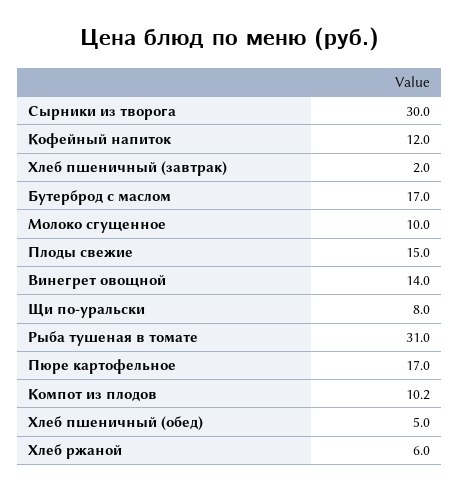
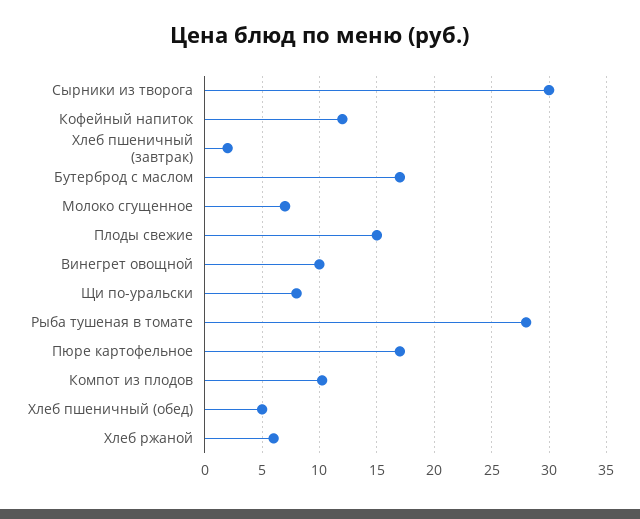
  {
    "Сырники из творога": 30,
    "Кофейный напиток": 12,
    "Хлеб пшеничный (завтрак)": 2,
    "Бутерброд с маслом": 17,
-   "Молоко сгущенное": 10,
+   "Молоко сгущенное": 7,
    "Плоды свежие": 15,
-   "Винегрет овощной": 14,
+   "Винегрет овощной": 10,
    "Щи по-уральски": 8,
-   "Рыба тушеная в томате": 31,
+   "Рыба тушеная в томате": 28,
    "Пюре картофельное": 17,
    "Компот из плодов": 10.2,
    "Хлеб пшеничный (обед)": 5,
    "Хлеб ржаной": 6
  }

